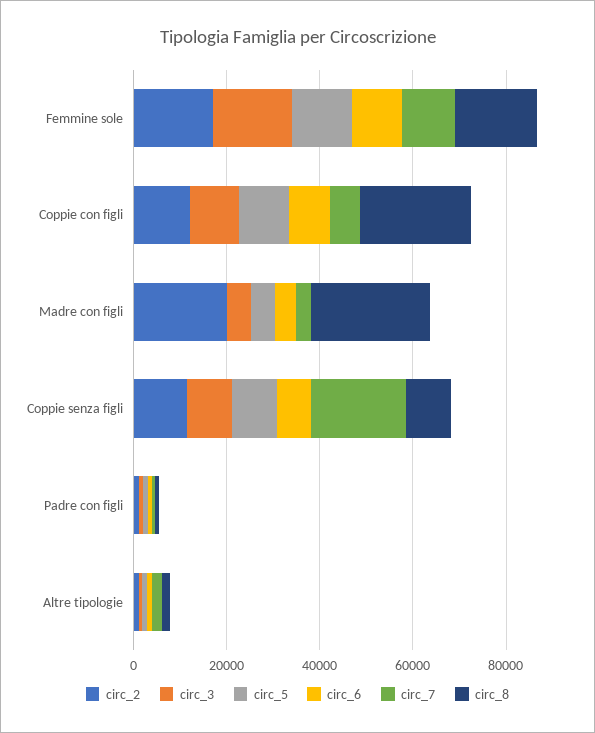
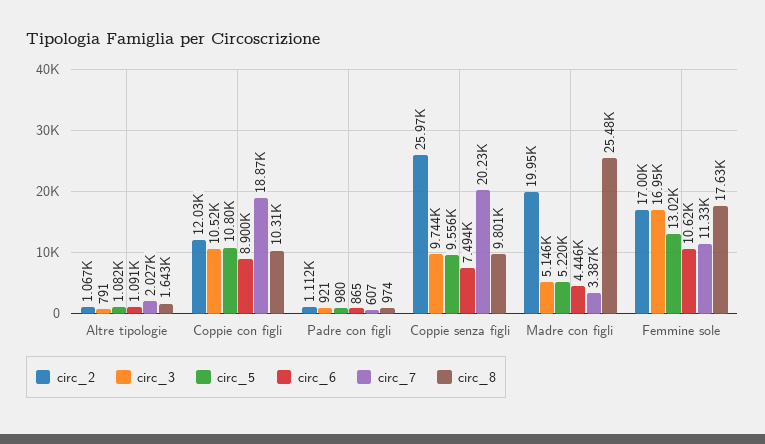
  {
    "circ_2": {
      "Femmine sole": 17000,
      "Coppie con figli": 12030,
      "Madre con figli": 19950,
-     "Coppie senza figli": 10000,
+     "Coppie senza figli": 25970,
      "Padre con figli": 1112,
      "Altre tipologie": 1067
    },
    "circ_3": {
      "Femmine sole": 16950,
      "Coppie con figli": 10520,
      "Madre con figli": 5146,
      "Coppie senza figli": 9744,
      "Padre con figli": 921,
      "Altre tipologie": 791
    },
    "circ_5": {
      "Femmine sole": 13020,
      "Coppie con figli": 10800,
      "Madre con figli": 5220,
      "Coppie senza figli": 9556,
      "Padre con figli": 980,
      "Altre tipologie": 1082
    },
    "circ_6": {
      "Femmine sole": 10620,
      "Coppie con figli": 8900,
      "Madre con figli": 4446,
      "Coppie senza figli": 7494,
      "Padre con figli": 865,
      "Altre tipologie": 1091
    },
    "circ_7": {
      "Femmine sole": 11330,
-     "Coppie con figli": 5000,
+     "Coppie con figli": 18870,
      "Madre con figli": 3387,
      "Coppie senza figli": 20230,
      "Padre con figli": 607,
      "Altre tipologie": 2027
    },
    "circ_8": {
      "Femmine sole": 17630,
-     "Coppie con figli": 25000,
+     "Coppie con figli": 10310,
      "Madre con figli": 25480,
      "Coppie senza figli": 9801,
      "Padre con figli": 974,
      "Altre tipologie": 1643
    }
  }

